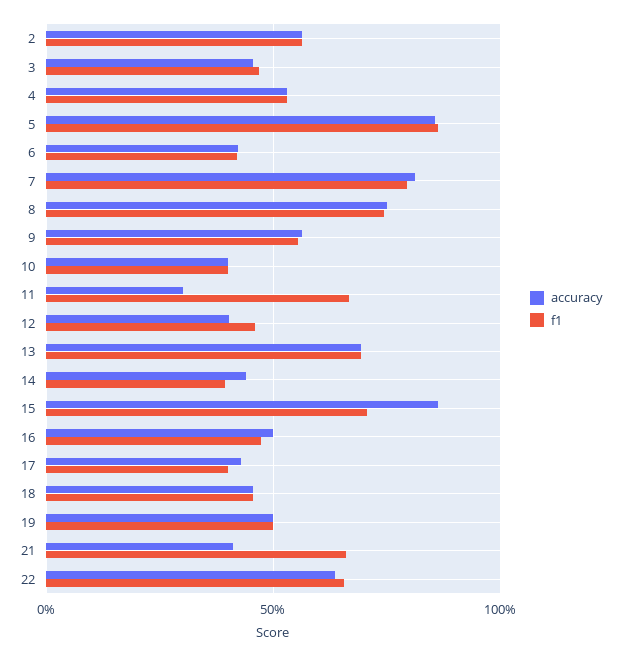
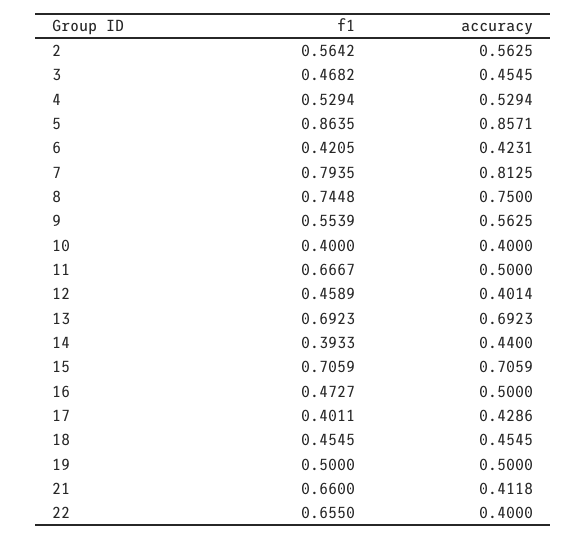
  {
    "accuracy": {
      "2": 0.5625,
      "3": 0.4545,
      "4": 0.5294,
      "5": 0.8571,
      "6": 0.4231,
      "7": 0.8125,
      "8": 0.75,
      "9": 0.5625,
      "10": 0.4,
-     "11": 0.3,
+     "11": 0.5,
      "12": 0.4014,
      "13": 0.6923,
      "14": 0.44,
-     "15": 0.85,
+     "15": 0.7059,
      "16": 0.5,
      "17": 0.4286,
      "18": 0.4545,
      "19": 0.5,
      "21": 0.4118,
-     "22": 0.65
+     "22": 0.4
    },
    "f1": {
      "2": 0.5642,
      "3": 0.4682,
      "4": 0.5294,
      "5": 0.8635,
      "6": 0.4205,
      "7": 0.7935,
      "8": 0.7448,
      "9": 0.5539,
      "10": 0.4,
      "11": 0.6667,
      "12": 0.4589,
      "13": 0.6923,
      "14": 0.3933,
      "15": 0.7059,
      "16": 0.4727,
      "17": 0.4011,
      "18": 0.4545,
      "19": 0.5,
      "21": 0.66,
      "22": 0.655
    }
  }

